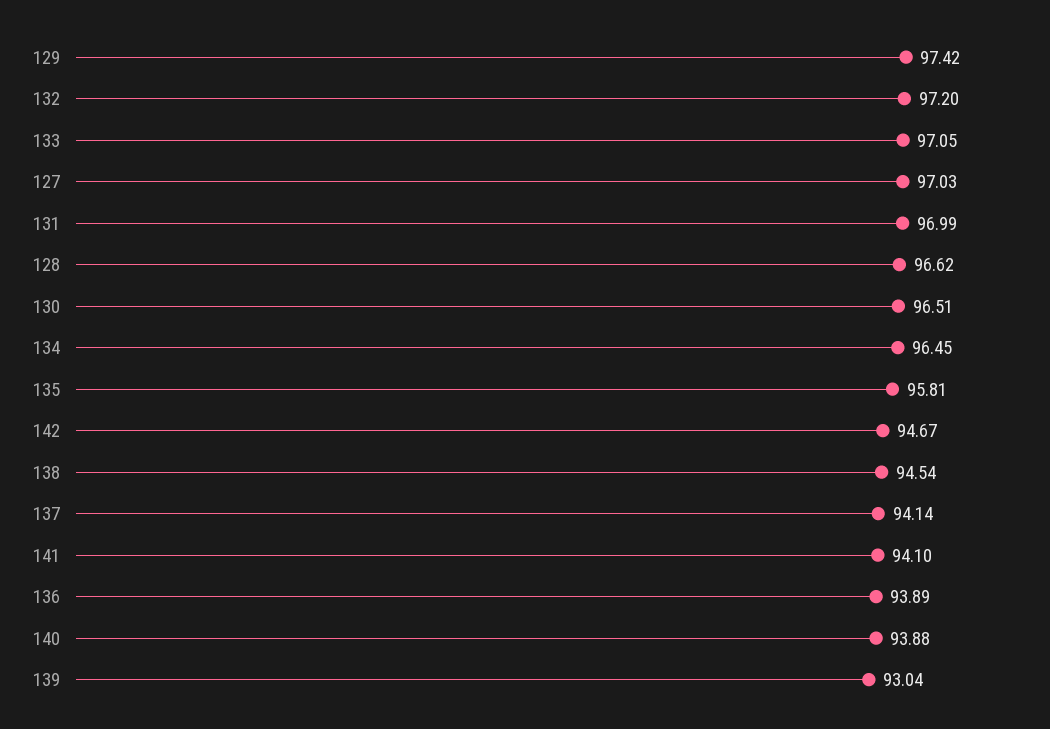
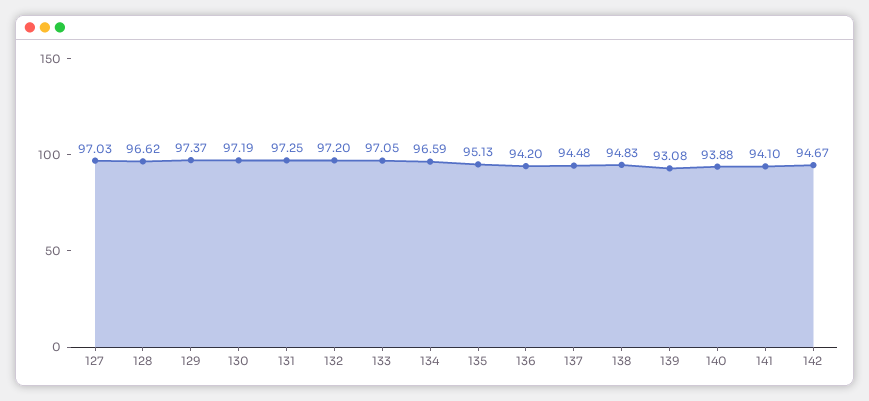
  {
-   "129": 97.42,
+   "129": 97.37,
    "132": 97.2,
    "133": 97.05,
    "127": 97.03,
-   "131": 96.99,
+   "131": 97.25,
    "128": 96.62,
-   "130": 96.51,
+   "130": 97.19,
-   "134": 96.45,
+   "134": 96.59,
-   "135": 95.81,
+   "135": 95.13,
    "142": 94.67,
-   "138": 94.54,
+   "138": 94.83,
-   "137": 94.14,
+   "137": 94.48,
    "141": 94.1,
-   "136": 93.89,
+   "136": 94.2,
    "140": 93.88,
-   "139": 93.04
+   "139": 93.08
  }

